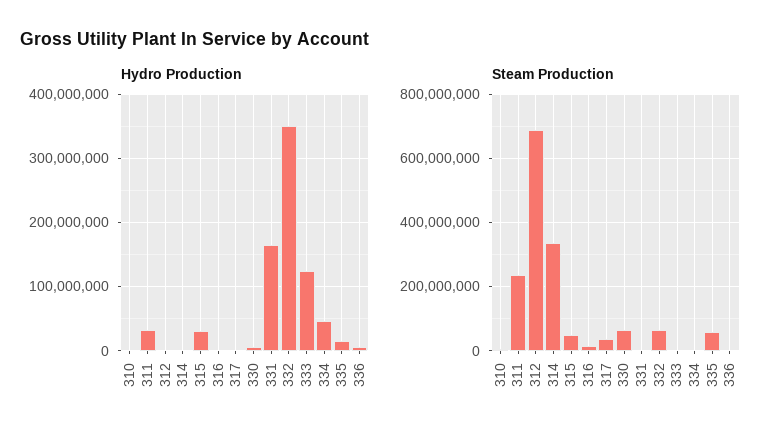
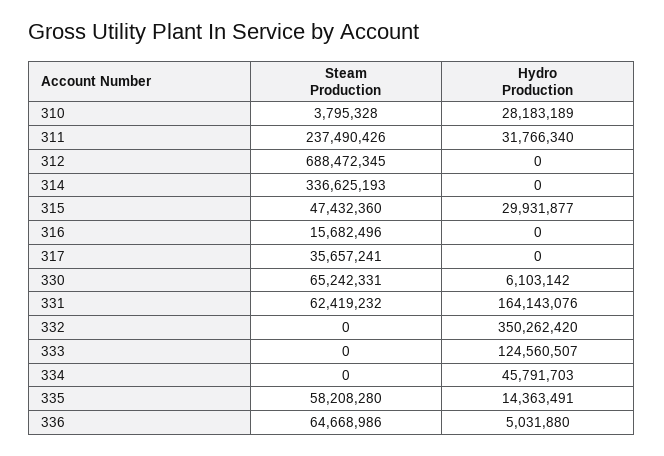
  {
    "Hydro Production": {
-     "310": 0,
+     "310": 28183189,
      "311": 31766340,
      "312": 0,
      "314": 0,
      "315": 29931877,
      "316": 0,
      "317": 0,
      "330": 6103142,
      "331": 164143076,
      "332": 350262420,
      "333": 124560507,
      "334": 45791703,
      "335": 14363491,
      "336": 5031880
    },
    "Steam Production": {
      "310": 3795328,
      "311": 237490426,
      "312": 688472345,
      "314": 336625193,
      "315": 47432360,
      "316": 15682496,
      "317": 35657241,
      "330": 65242331,
-     "331": 0,
+     "331": 62419232,
-     "332": 60000000,
+     "332": 0,
      "333": 0,
      "334": 0,
      "335": 58208280,
-     "336": 0
+     "336": 64668986
    }
  }

